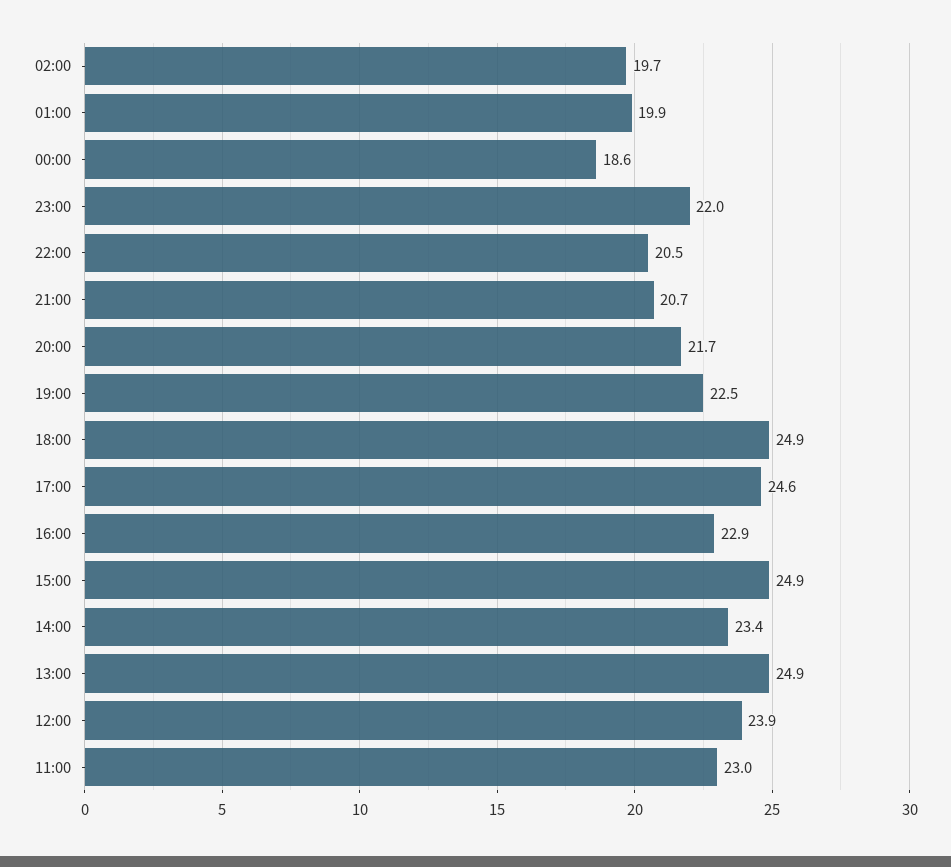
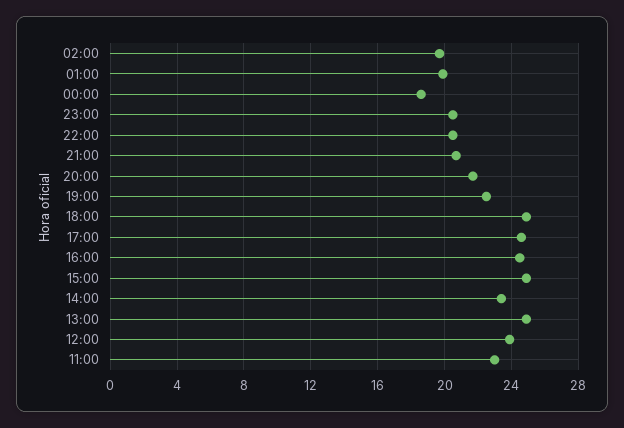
  {
    "02:00": 19.7,
    "01:00": 19.9,
    "00:00": 18.6,
-   "23:00": 22,
+   "23:00": 20.5,
    "22:00": 20.5,
    "21:00": 20.7,
    "20:00": 21.7,
    "19:00": 22.5,
    "18:00": 24.9,
    "17:00": 24.6,
-   "16:00": 22.9,
+   "16:00": 24.5,
    "15:00": 24.9,
    "14:00": 23.4,
    "13:00": 24.9,
    "12:00": 23.9,
    "11:00": 23
  }

